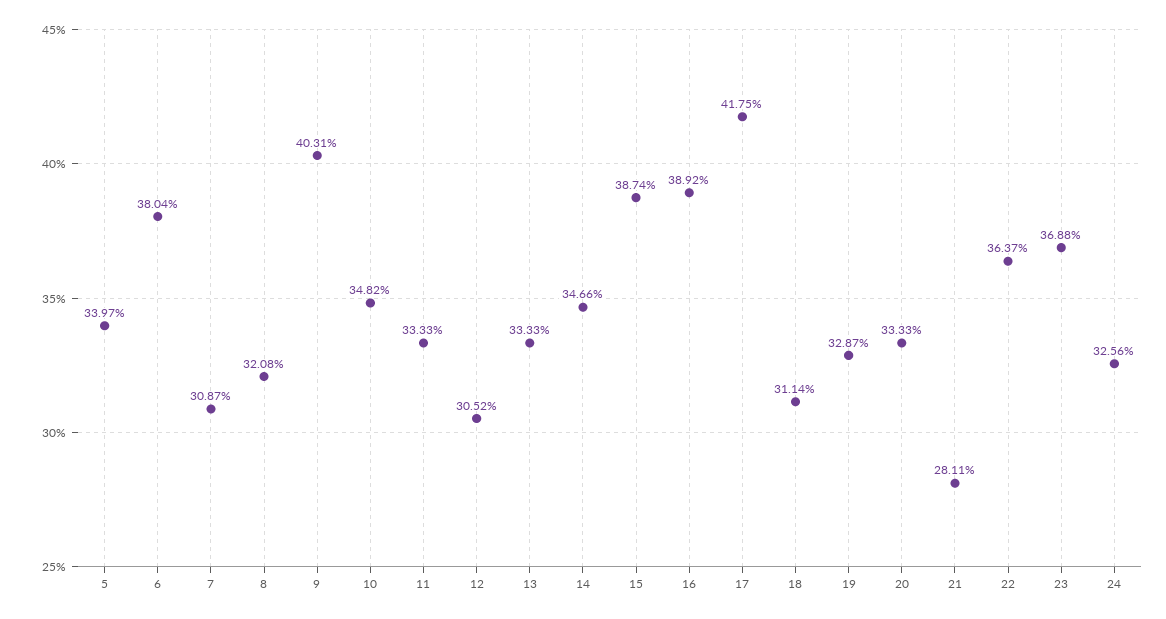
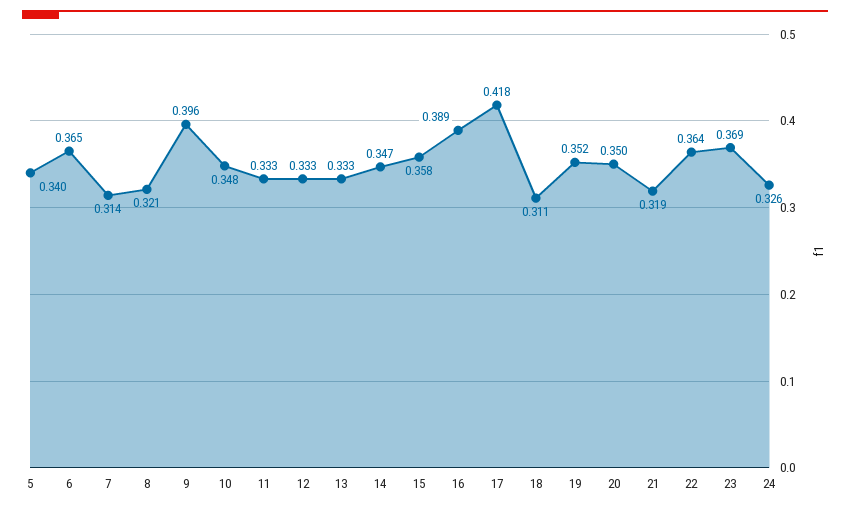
  {
    "5": 0.3397,
-   "6": 0.3804,
+   "6": 0.365,
-   "7": 0.3087,
+   "7": 0.314,
    "8": 0.3208,
-   "9": 0.4031,
+   "9": 0.396,
    "10": 0.3482,
    "11": 0.3333,
-   "12": 0.3052,
+   "12": 0.333,
    "13": 0.3333,
    "14": 0.3466,
-   "15": 0.3874,
+   "15": 0.358,
    "16": 0.3892,
    "17": 0.4175,
    "18": 0.3114,
-   "19": 0.3287,
+   "19": 0.352,
-   "20": 0.3333,
+   "20": 0.35,
-   "21": 0.2811,
+   "21": 0.319,
    "22": 0.3637,
    "23": 0.3688,
    "24": 0.3256
  }

